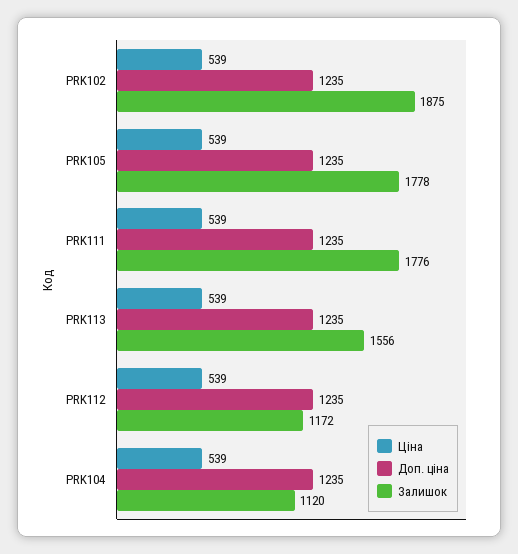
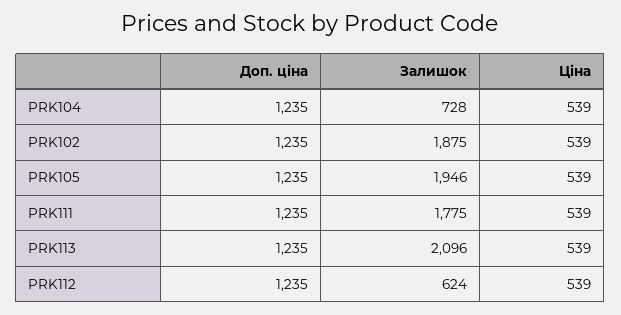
  {
    "Ціна": {
      "PRK102": 539,
      "PRK105": 539,
      "PRK111": 539,
      "PRK113": 539,
      "PRK112": 539,
      "PRK104": 539
    },
    "Доп. ціна": {
      "PRK102": 1235,
      "PRK105": 1235,
      "PRK111": 1235,
      "PRK113": 1235,
      "PRK112": 1235,
      "PRK104": 1235
    },
    "Залишок": {
      "PRK102": 1875,
-     "PRK105": 1778,
+     "PRK105": 1946,
-     "PRK111": 1776,
+     "PRK111": 1775,
-     "PRK113": 1556,
+     "PRK113": 2096,
-     "PRK112": 1172,
+     "PRK112": 624,
-     "PRK104": 1120
+     "PRK104": 728
    }
  }

